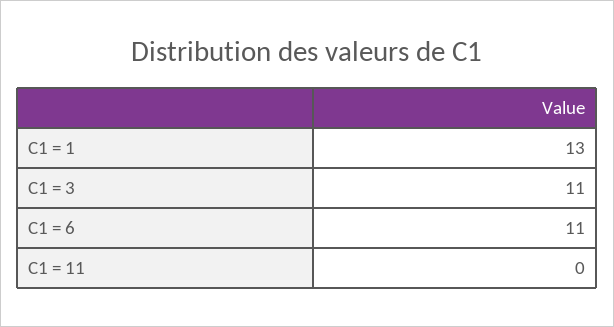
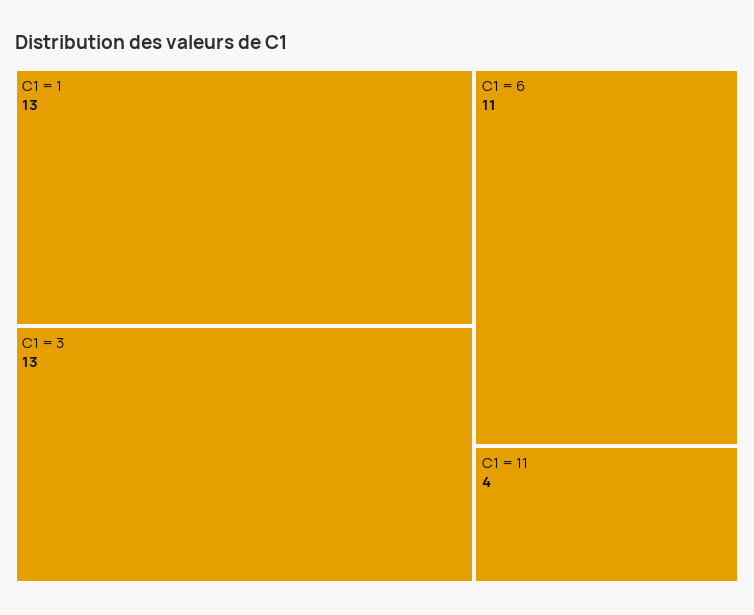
  {
    "C1 = 1": 13,
-   "C1 = 3": 11,
+   "C1 = 3": 13,
    "C1 = 6": 11,
-   "C1 = 11": 0
+   "C1 = 11": 4
  }

